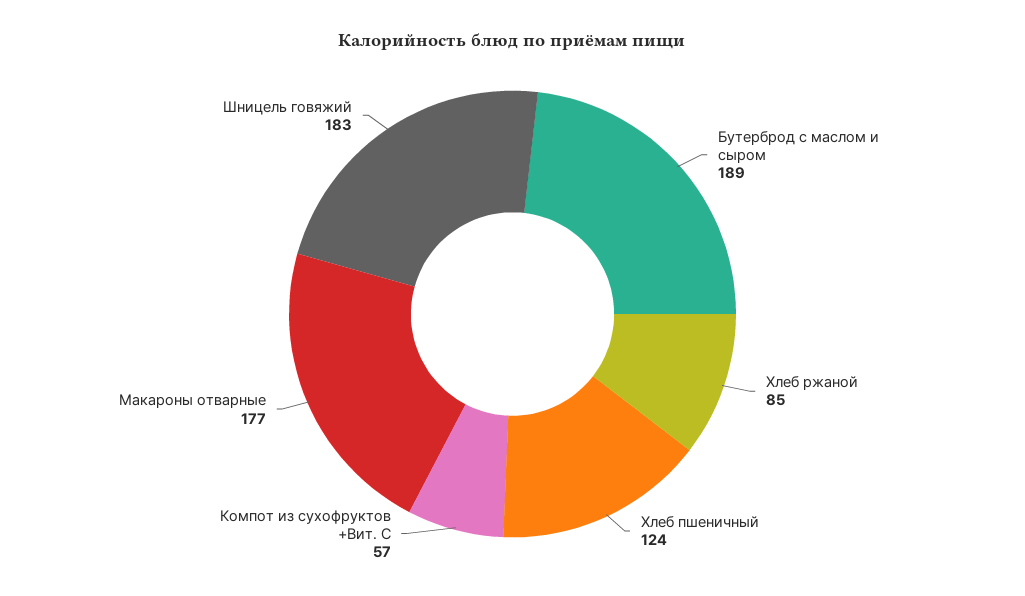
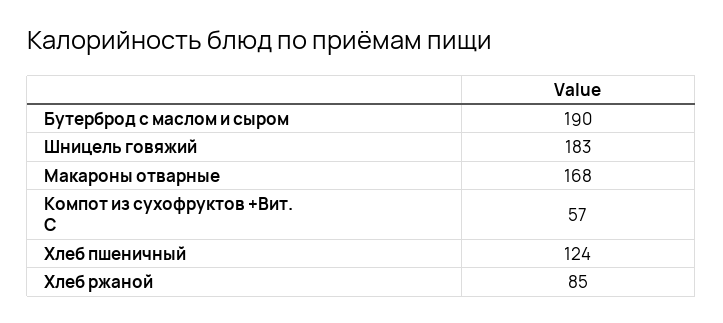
  {
-   "Бутерброд с маслом и сыром": 189,
+   "Бутерброд с маслом и сыром": 190,
    "Хлеб ржаной": 85,
    "Хлеб пшеничный": 124,
    "Компот из сухофруктов +Вит. С": 57,
-   "Макароны отварные": 177,
+   "Макароны отварные": 168,
    "Шницель говяжий": 183
  }

